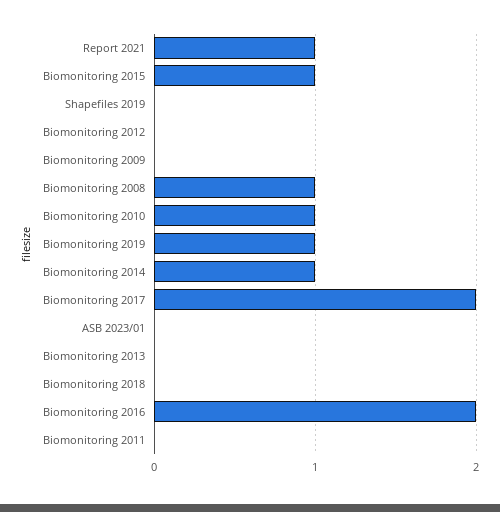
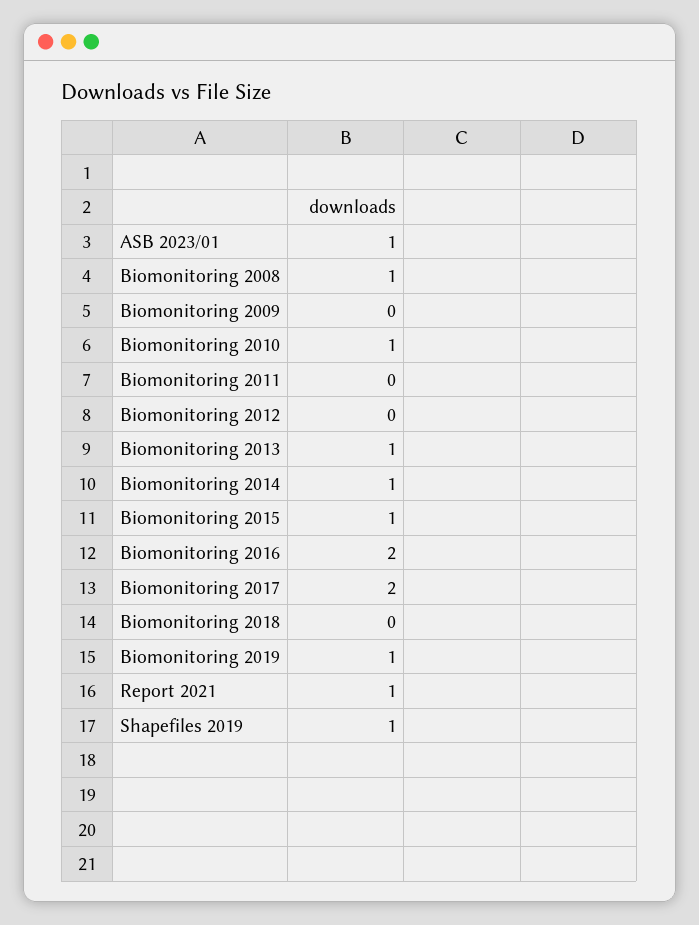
  {
    "Report 2021": 1,
    "Biomonitoring 2015": 1,
-   "Shapefiles 2019": 0,
+   "Shapefiles 2019": 1,
    "Biomonitoring 2012": 0,
    "Biomonitoring 2009": 0,
    "Biomonitoring 2008": 1,
    "Biomonitoring 2010": 1,
    "Biomonitoring 2019": 1,
    "Biomonitoring 2014": 1,
    "Biomonitoring 2017": 2,
-   "ASB 2023/01": 0,
+   "ASB 2023/01": 1,
-   "Biomonitoring 2013": 0,
+   "Biomonitoring 2013": 1,
    "Biomonitoring 2018": 0,
    "Biomonitoring 2016": 2,
    "Biomonitoring 2011": 0
  }

